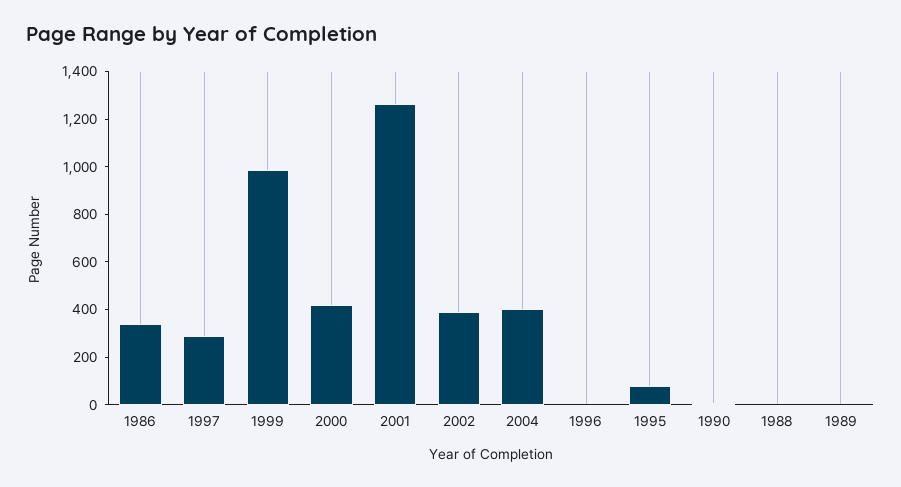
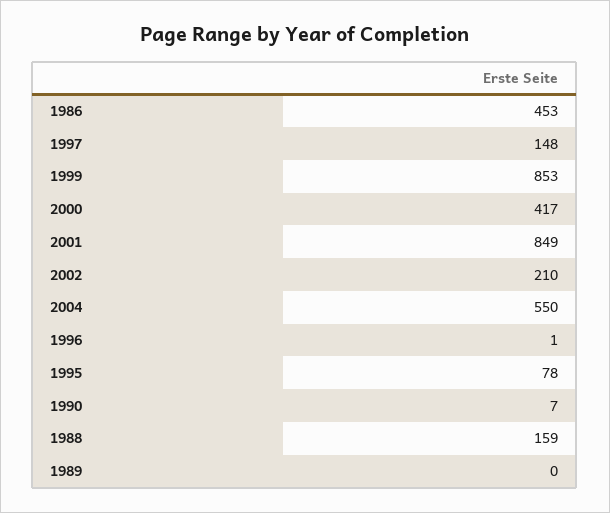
  {
-   "1986": 350,
+   "1986": 453,
-   "1997": 300,
+   "1997": 148,
-   "1999": 1000,
+   "1999": 853,
    "2000": 417,
-   "2001": 1250,
+   "2001": 849,
-   "2002": 400,
+   "2002": 210,
-   "2004": 400,
+   "2004": 550,
    "1996": 1,
    "1995": 78,
    "1990": 7,
-   "1988": 0,
+   "1988": 159,
    "1989": 0
  }

